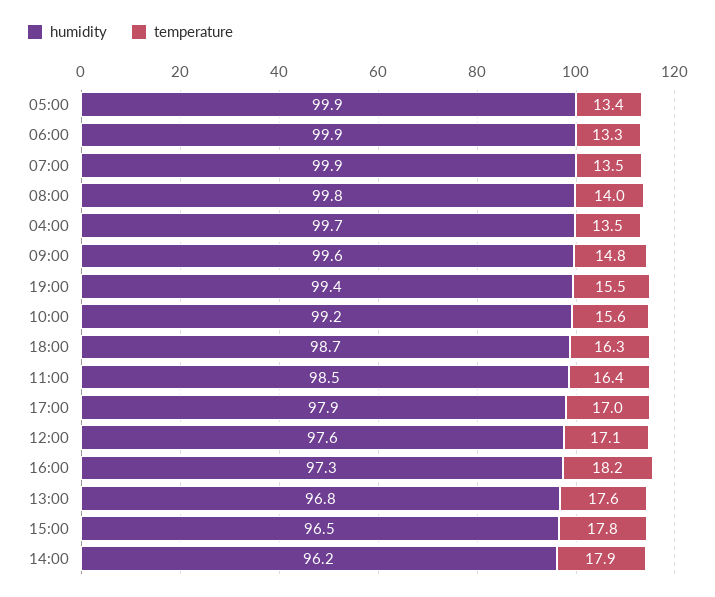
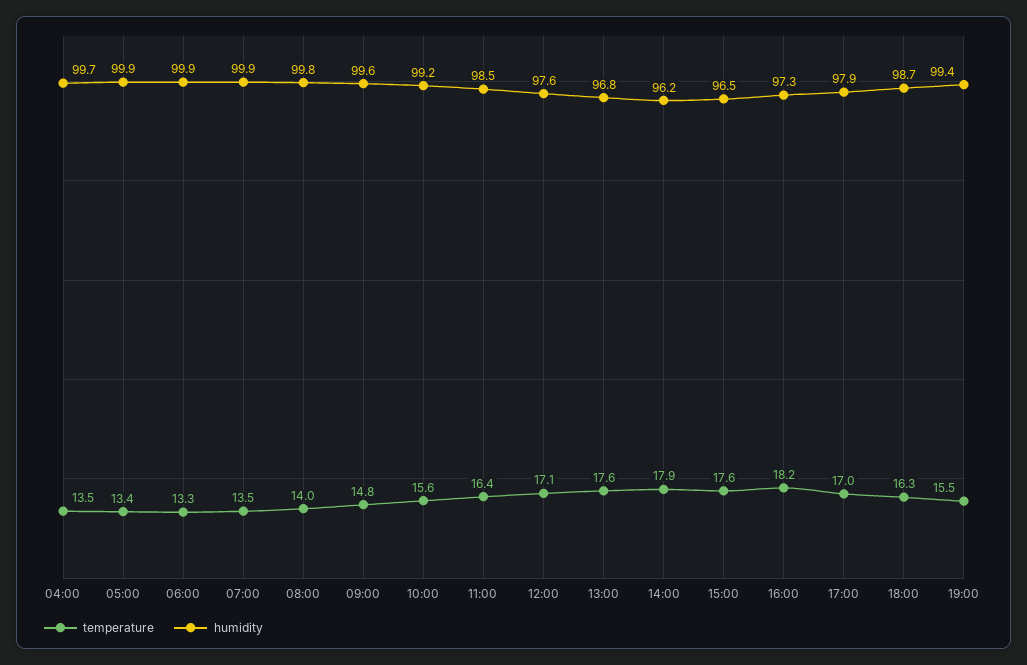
  {
    "humidity": {
      "05:00": 99.9,
      "06:00": 99.9,
      "07:00": 99.9,
      "08:00": 99.8,
      "04:00": 99.7,
      "09:00": 99.6,
      "19:00": 99.4,
      "10:00": 99.2,
      "18:00": 98.7,
      "11:00": 98.5,
      "17:00": 97.9,
      "12:00": 97.6,
      "16:00": 97.3,
      "13:00": 96.8,
      "15:00": 96.5,
      "14:00": 96.2
    },
    "temperature": {
      "05:00": 13.4,
      "06:00": 13.3,
      "07:00": 13.5,
      "08:00": 14,
      "04:00": 13.5,
      "09:00": 14.8,
      "19:00": 15.5,
      "10:00": 15.6,
      "18:00": 16.3,
      "11:00": 16.4,
      "17:00": 17,
      "12:00": 17.1,
      "16:00": 18.2,
      "13:00": 17.6,
-     "15:00": 17.8,
+     "15:00": 17.6,
      "14:00": 17.9
    }
  }

